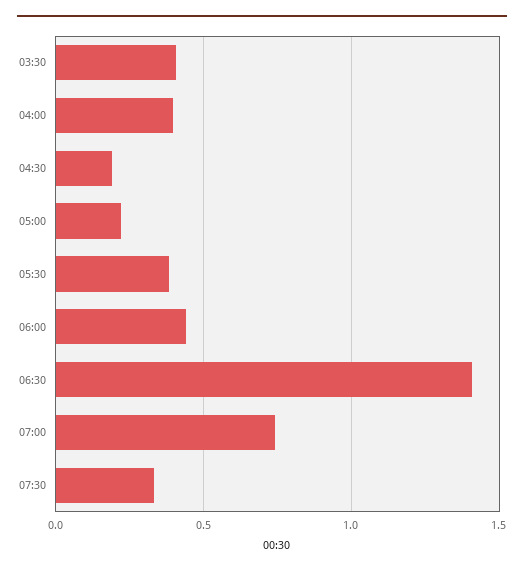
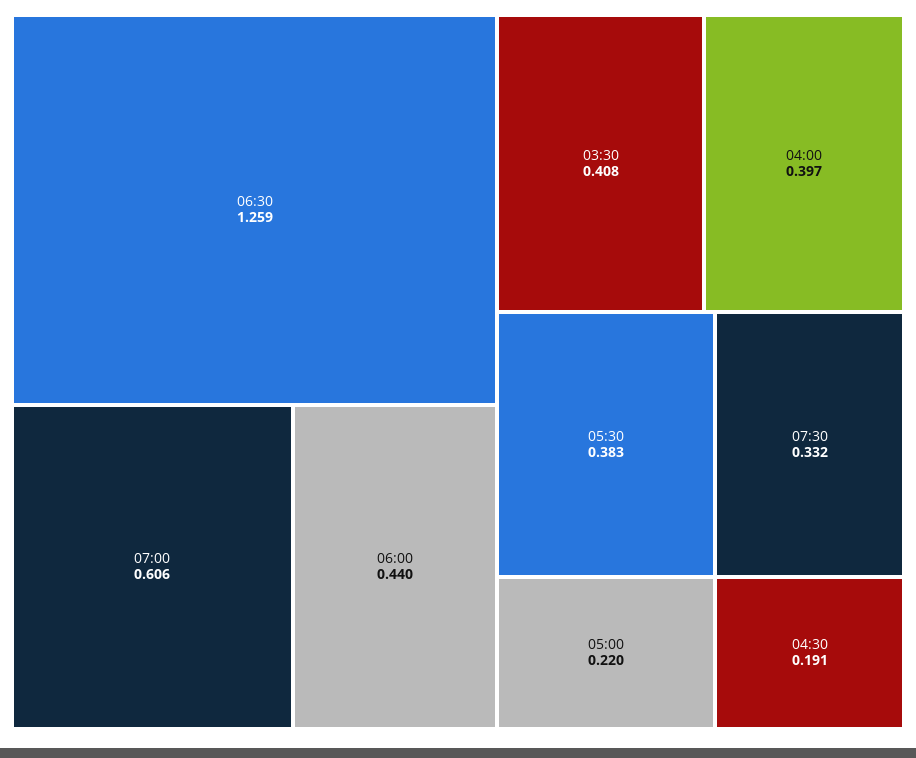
  {
    "03:30": 0.408,
    "04:00": 0.397,
    "04:30": 0.191,
    "05:00": 0.22,
    "05:30": 0.383,
    "06:00": 0.44,
-   "06:30": 1.4,
+   "06:30": 1.259,
-   "07:00": 0.75,
+   "07:00": 0.606,
    "07:30": 0.332
  }

